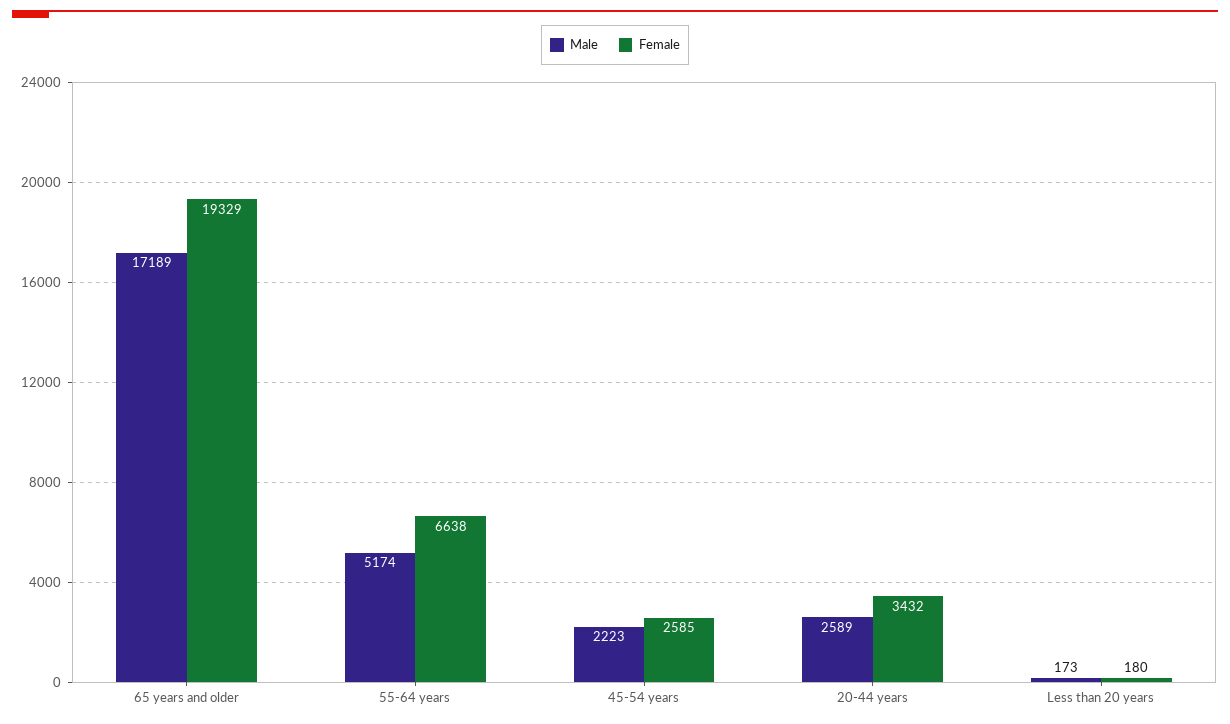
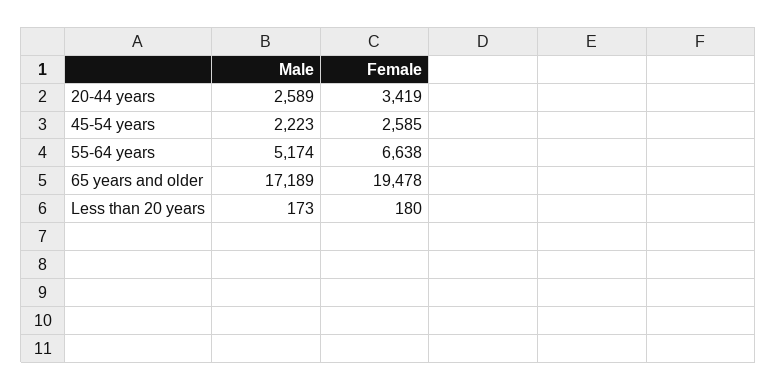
  {
    "Male": {
      "65 years and older": 17189,
      "55-64 years": 5174,
      "45-54 years": 2223,
      "20-44 years": 2589,
      "Less than 20 years": 173
    },
    "Female": {
-     "65 years and older": 19329,
+     "65 years and older": 19478,
      "55-64 years": 6638,
      "45-54 years": 2585,
-     "20-44 years": 3432,
+     "20-44 years": 3419,
      "Less than 20 years": 180
    }
  }

